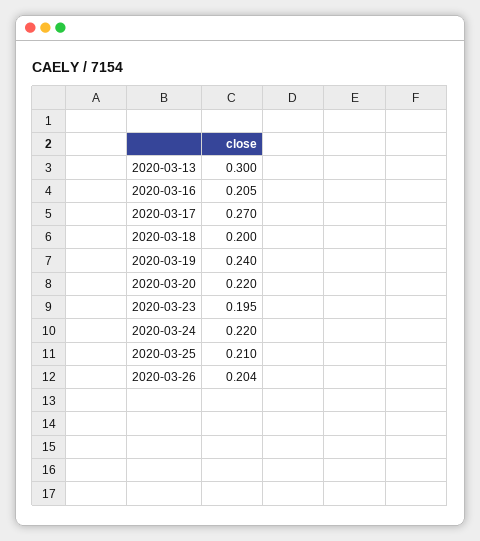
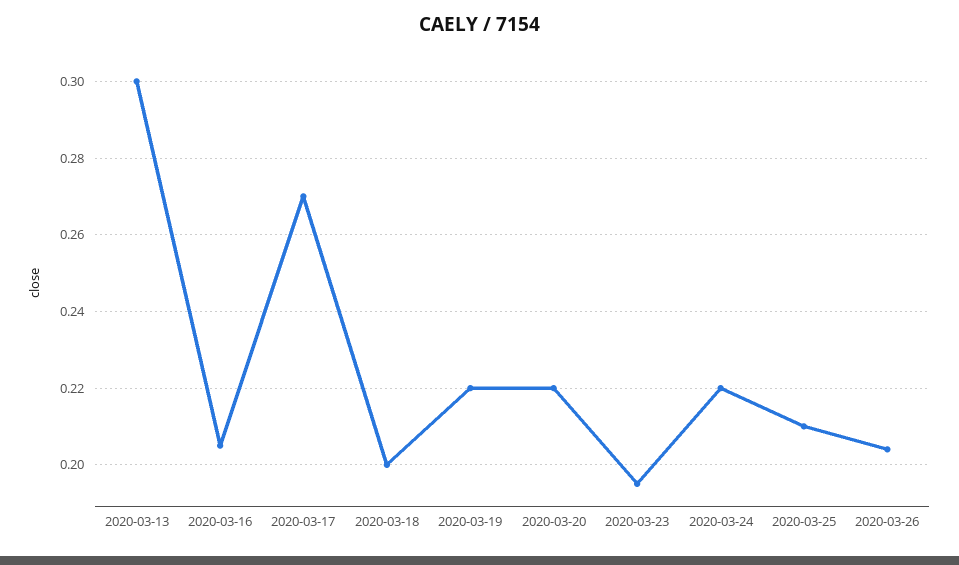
  {
    "2020-03-13": 0.3,
    "2020-03-16": 0.205,
    "2020-03-17": 0.27,
    "2020-03-18": 0.2,
-   "2020-03-19": 0.24,
+   "2020-03-19": 0.22,
    "2020-03-20": 0.22,
    "2020-03-23": 0.195,
    "2020-03-24": 0.22,
    "2020-03-25": 0.21,
    "2020-03-26": 0.204
  }

